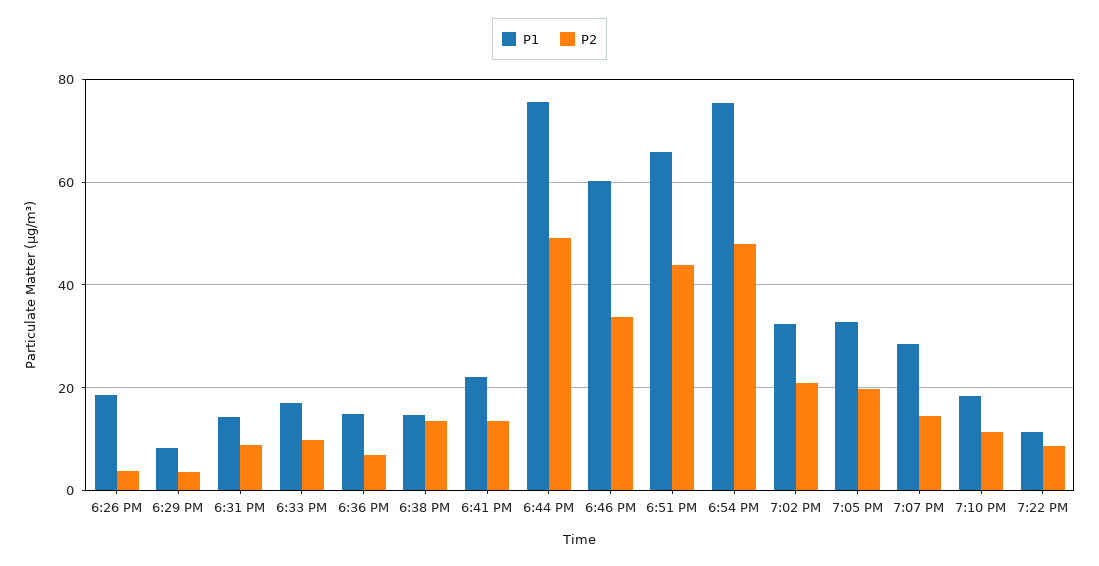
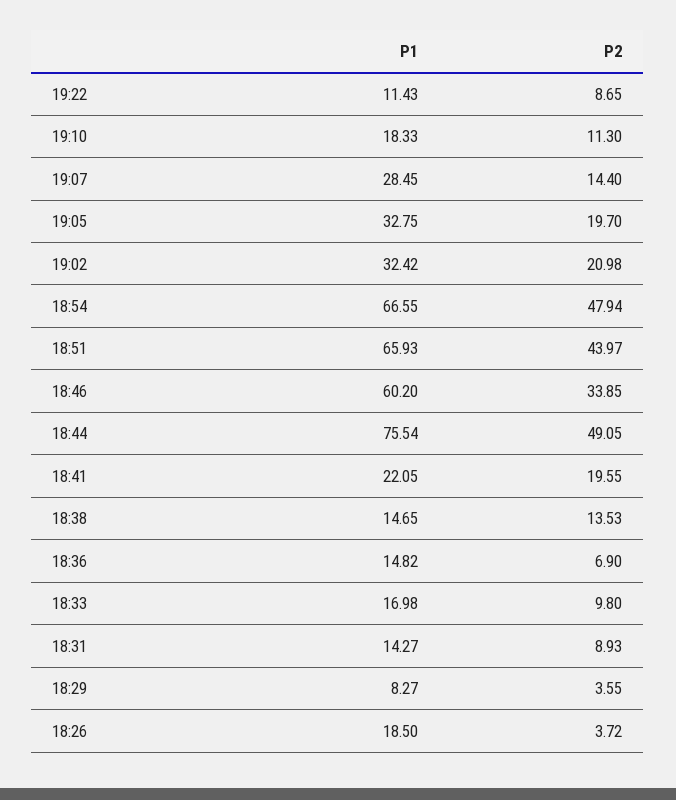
  {
    "P1": {
      "6:26 PM": 18.5,
      "6:29 PM": 8.27,
      "6:31 PM": 14.27,
      "6:33 PM": 16.98,
      "6:36 PM": 14.82,
      "6:38 PM": 14.65,
      "6:41 PM": 22.05,
      "6:44 PM": 75.54,
      "6:46 PM": 60.2,
      "6:51 PM": 65.93,
-     "6:54 PM": 76,
+     "6:54 PM": 66.55,
      "7:02 PM": 32.42,
      "7:05 PM": 32.75,
      "7:07 PM": 28.45,
      "7:10 PM": 18.33,
      "7:22 PM": 11.43
    },
    "P2": {
      "6:26 PM": 3.72,
      "6:29 PM": 3.55,
      "6:31 PM": 8.93,
      "6:33 PM": 9.8,
      "6:36 PM": 6.9,
      "6:38 PM": 13.53,
-     "6:41 PM": 14,
+     "6:41 PM": 19.55,
      "6:44 PM": 49.05,
      "6:46 PM": 33.85,
      "6:51 PM": 43.97,
      "6:54 PM": 47.94,
      "7:02 PM": 20.98,
      "7:05 PM": 19.7,
      "7:07 PM": 14.4,
      "7:10 PM": 11.3,
      "7:22 PM": 8.65
    }
  }

